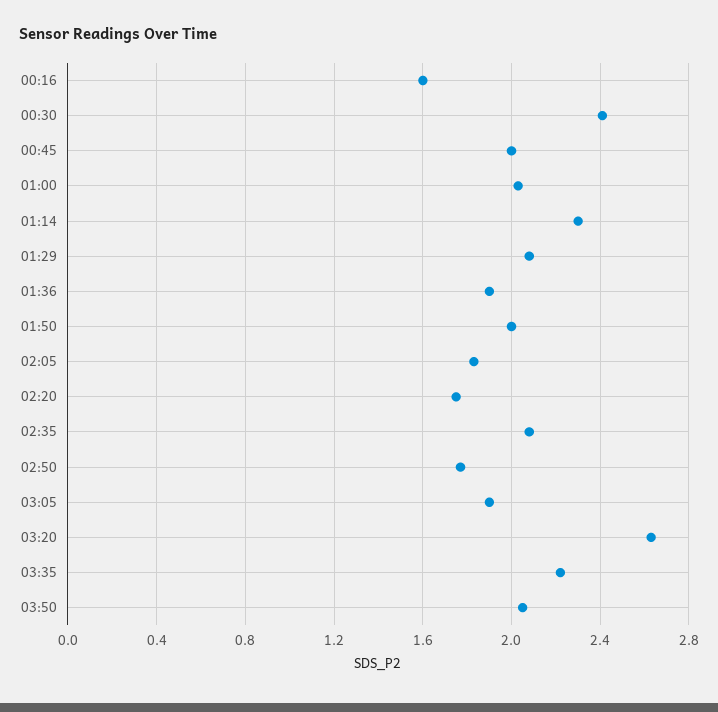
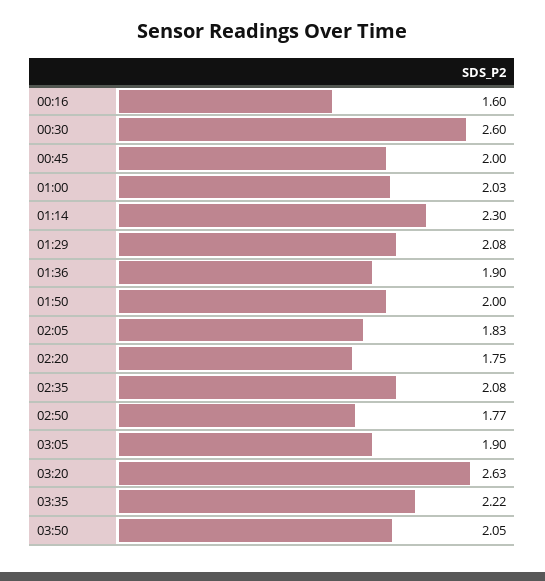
  {
    "00:16": 1.6,
-   "00:30": 2.4,
+   "00:30": 2.6,
    "00:45": 2,
    "01:00": 2.03,
    "01:14": 2.3,
    "01:29": 2.08,
    "01:36": 1.9,
    "01:50": 2,
    "02:05": 1.83,
    "02:20": 1.75,
    "02:35": 2.08,
    "02:50": 1.77,
    "03:05": 1.9,
    "03:20": 2.63,
    "03:35": 2.22,
    "03:50": 2.05
  }

